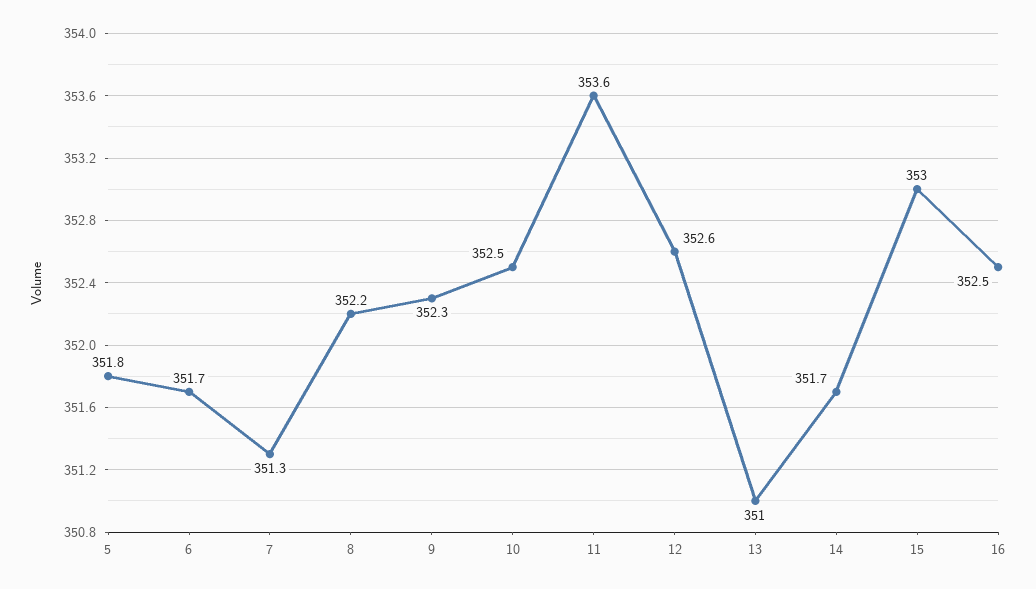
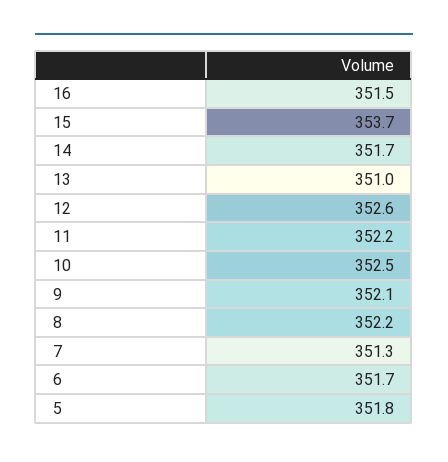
  {
    "5": 351.8,
    "6": 351.7,
    "7": 351.3,
    "8": 352.2,
-   "9": 352.3,
+   "9": 352.1,
    "10": 352.5,
-   "11": 353.6,
+   "11": 352.2,
    "12": 352.6,
    "13": 351,
    "14": 351.7,
-   "15": 353,
+   "15": 353.7,
-   "16": 352.5
+   "16": 351.5
  }

